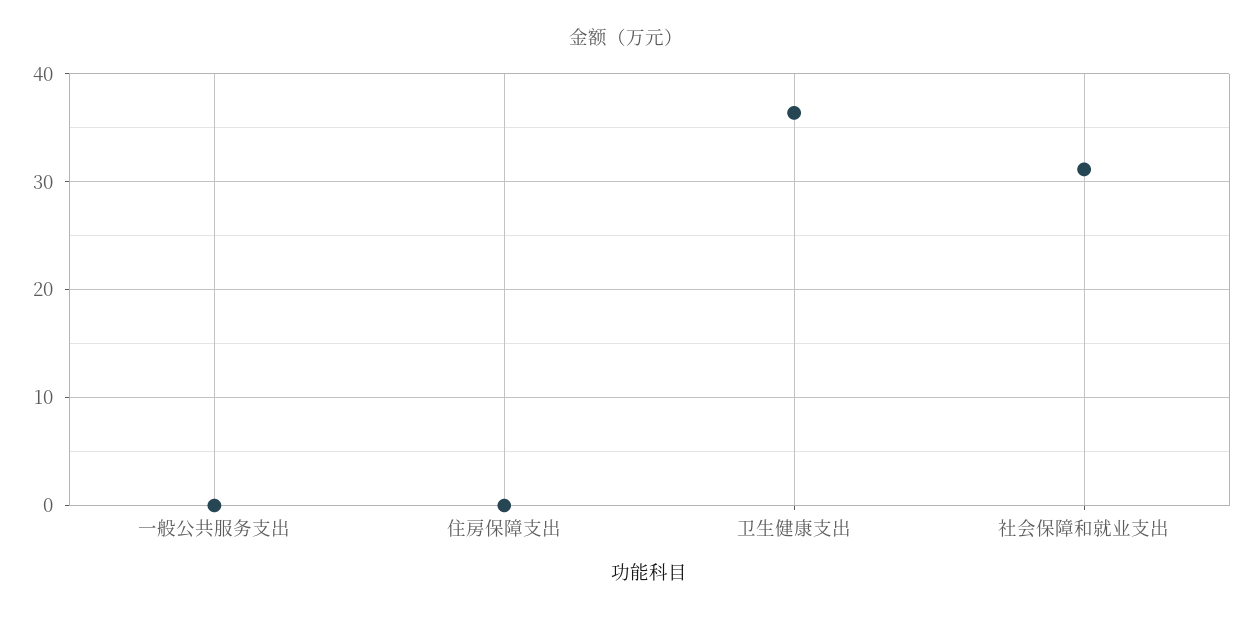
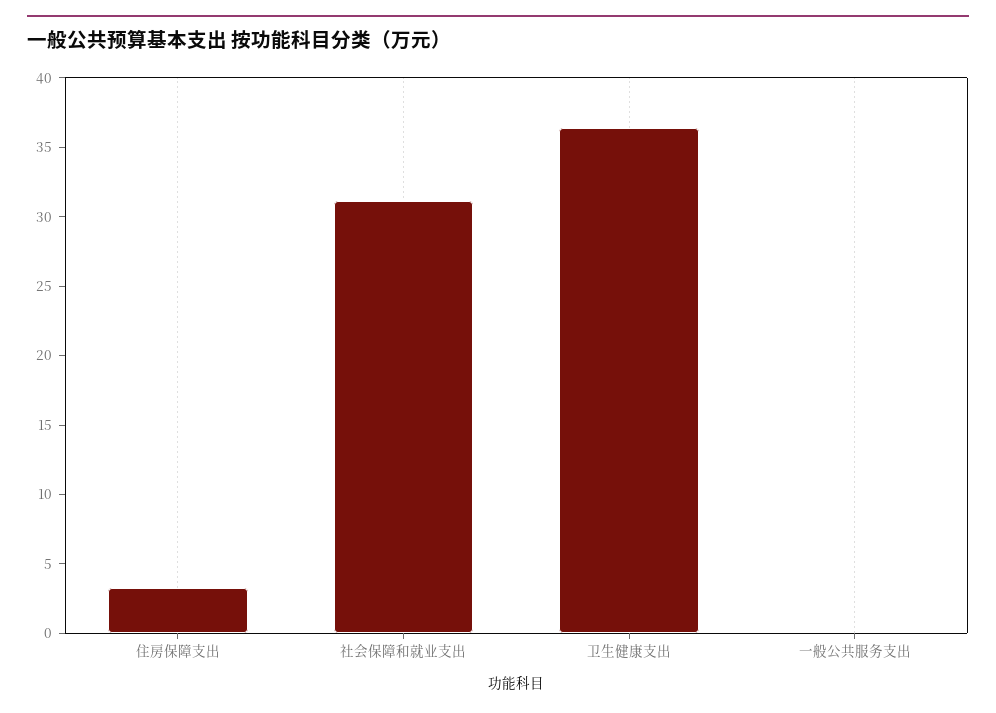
  {
    "一般公共服务支出": 0,
-   "住房保障支出": 0,
+   "住房保障支出": 3,
    "卫生健康支出": 36,
    "社会保障和就业支出": 31
  }

